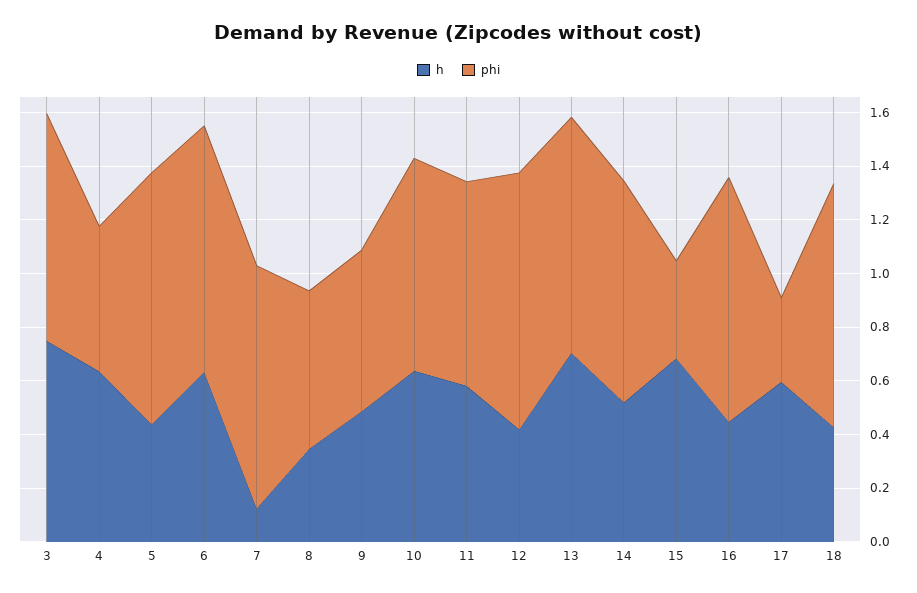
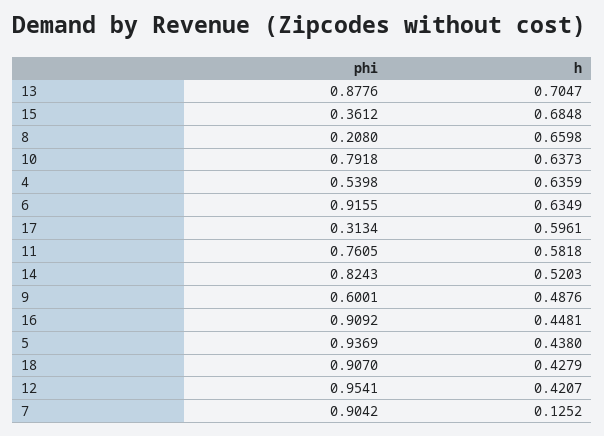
  {
    "h": {
-     "3": 0.75,
      "4": 0.6359,
      "5": 0.438,
      "6": 0.6349,
      "7": 0.1252,
-     "8": 0.35,
+     "8": 0.6598,
      "9": 0.4876,
      "10": 0.6373,
      "11": 0.5818,
      "12": 0.4207,
      "13": 0.7047,
      "14": 0.5203,
      "15": 0.6848,
      "16": 0.4481,
      "17": 0.5961,
      "18": 0.4279
    },
    "phi": {
-     "3": 0.85,
      "4": 0.5398,
      "5": 0.9369,
      "6": 0.9155,
      "7": 0.9042,
-     "8": 0.6,
+     "8": 0.208,
      "9": 0.6001,
      "10": 0.7918,
      "11": 0.7605,
      "12": 0.9541,
      "13": 0.8776,
      "14": 0.8243,
      "15": 0.3612,
      "16": 0.9092,
      "17": 0.3134,
      "18": 0.907
    }
  }

